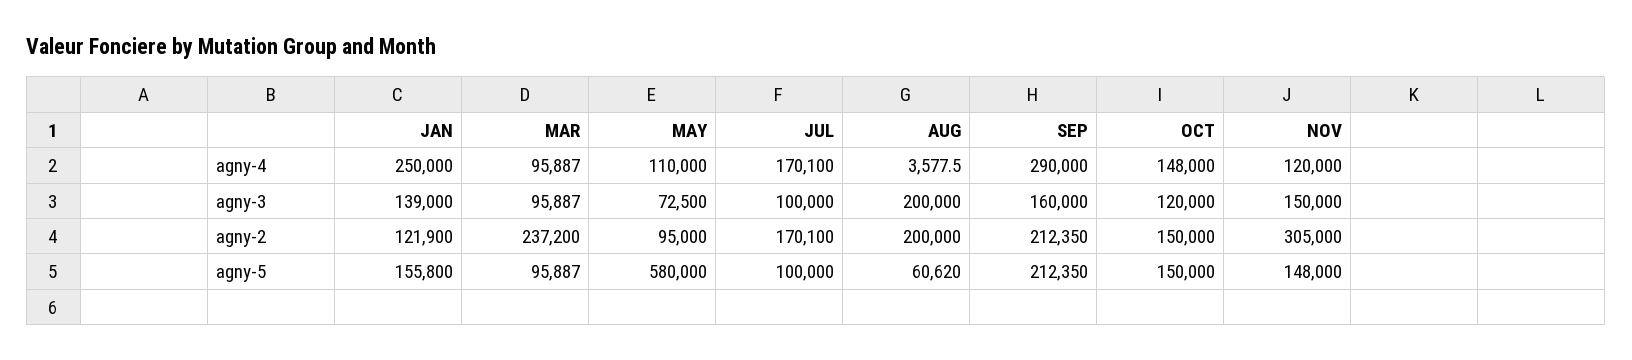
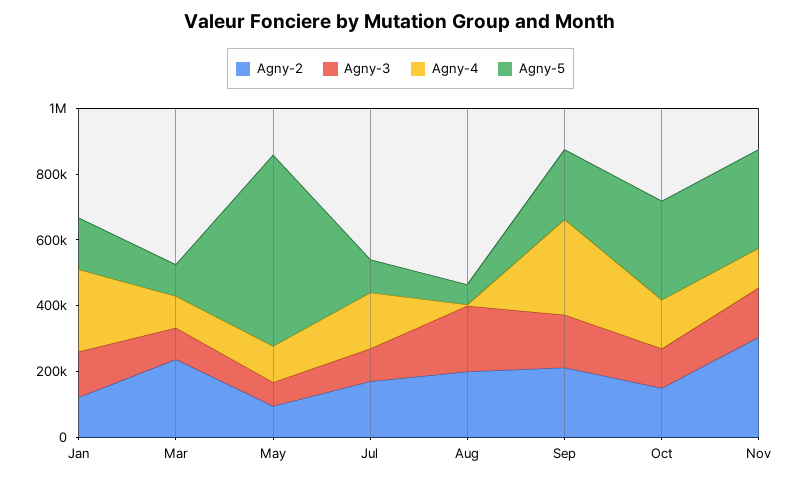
  {
    "agny-4": {
      "JAN": 250000,
      "MAR": 95887,
      "MAY": 110000,
      "JUL": 170100,
      "AUG": 3577.5,
      "SEP": 290000,
      "OCT": 148000,
      "NOV": 120000
    },
    "agny-3": {
      "JAN": 139000,
      "MAR": 95887,
      "MAY": 72500,
      "JUL": 100000,
      "AUG": 200000,
      "SEP": 160000,
      "OCT": 120000,
      "NOV": 150000
    },
    "agny-2": {
      "JAN": 121900,
      "MAR": 237200,
      "MAY": 95000,
      "JUL": 170100,
      "AUG": 200000,
      "SEP": 212350,
      "OCT": 150000,
      "NOV": 305000
    },
    "agny-5": {
      "JAN": 155800,
      "MAR": 95887,
      "MAY": 580000,
      "JUL": 100000,
      "AUG": 60620,
      "SEP": 212350,
-     "OCT": 150000,
+     "OCT": 300000,
-     "NOV": 148000
+     "NOV": 300000
    }
  }

